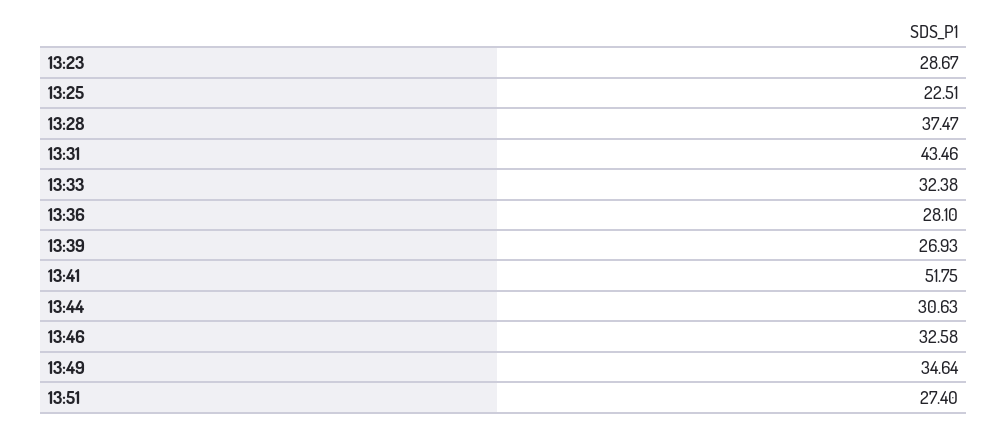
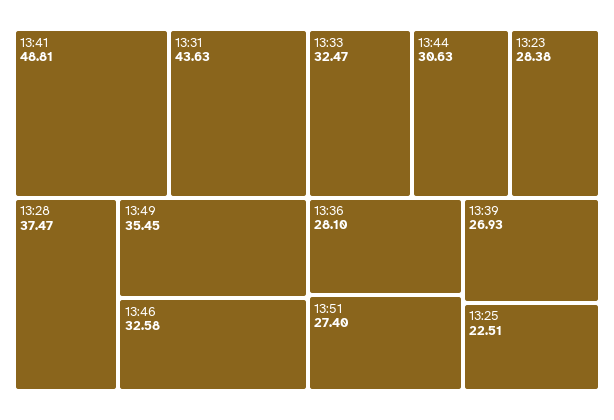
  {
-   "13:23": 28.67,
+   "13:23": 28.38,
    "13:25": 22.51,
    "13:28": 37.47,
-   "13:31": 43.46,
+   "13:31": 43.63,
-   "13:33": 32.38,
+   "13:33": 32.47,
    "13:36": 28.1,
    "13:39": 26.93,
-   "13:41": 51.75,
+   "13:41": 48.81,
    "13:44": 30.63,
    "13:46": 32.58,
-   "13:49": 34.64,
+   "13:49": 35.45,
    "13:51": 27.4
  }

